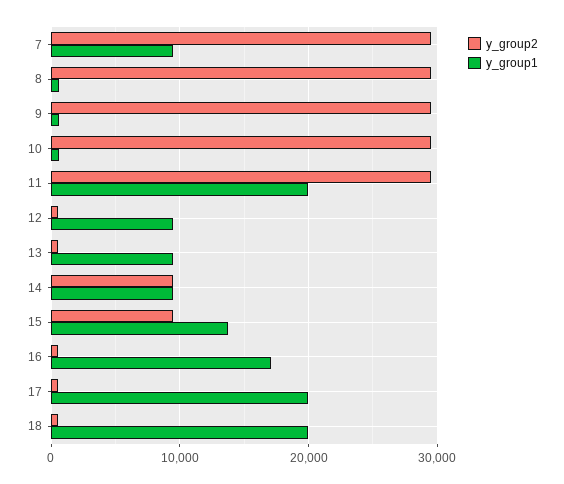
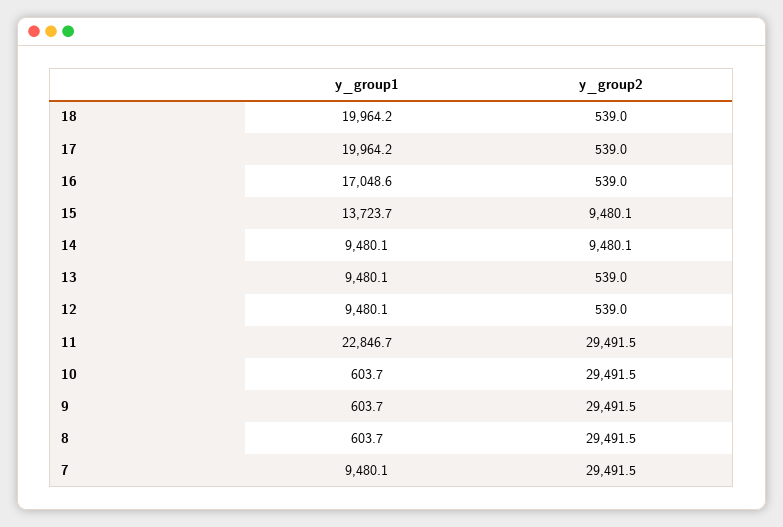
  {
    "y_group2": {
      "7": 29491.5,
      "8": 29491.5,
      "9": 29491.5,
      "10": 29491.5,
      "11": 29491.5,
      "12": 539,
      "13": 539,
      "14": 9480.1,
      "15": 9480.1,
      "16": 539,
      "17": 539,
      "18": 539
    },
    "y_group1": {
      "7": 9480.1,
      "8": 603.7,
      "9": 603.7,
      "10": 603.7,
-     "11": 20000,
+     "11": 22846.7,
      "12": 9480.1,
      "13": 9480.1,
      "14": 9480.1,
      "15": 13723.7,
      "16": 17048.6,
      "17": 19964.2,
      "18": 19964.2
    }
  }

